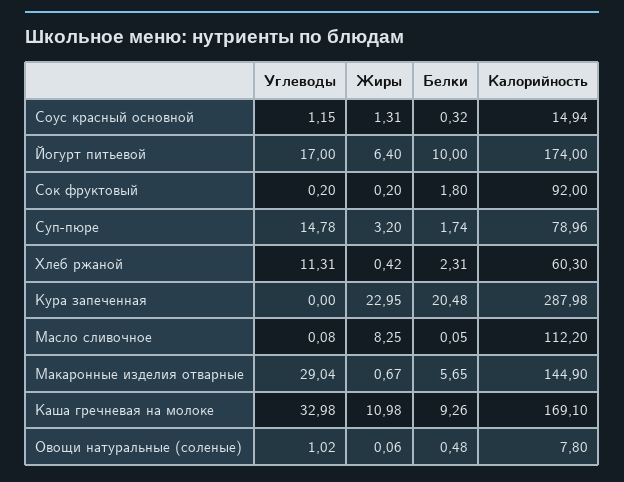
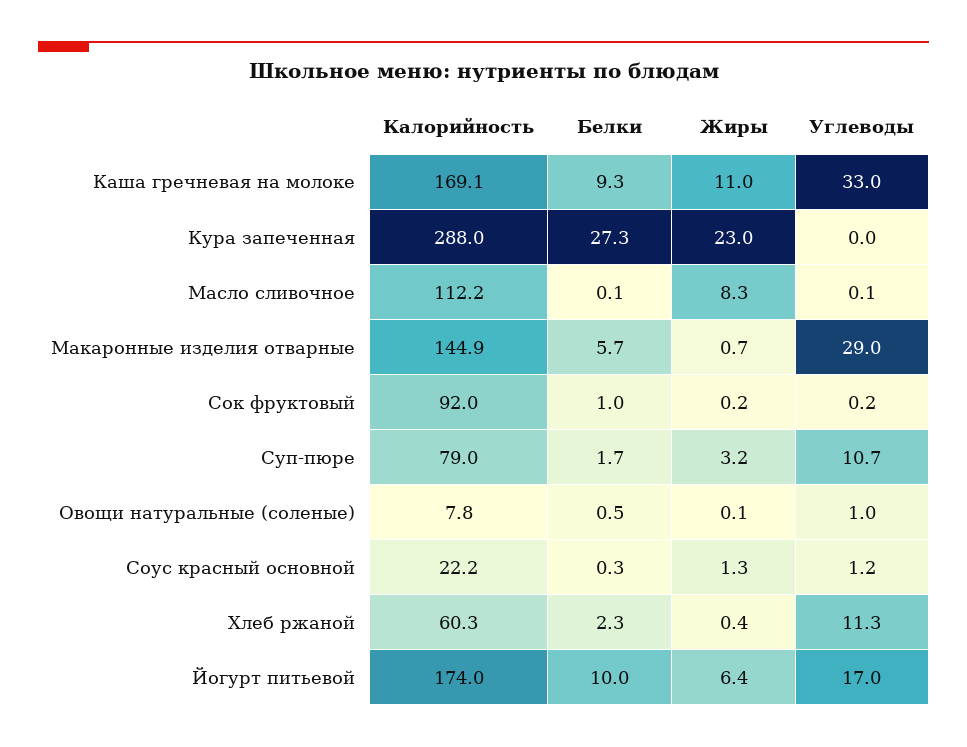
  {
    "Углеводы": {
      "Соус красный основной": 1.15,
      "Йогурт питьевой": 17,
      "Сок фруктовый": 0.2,
-     "Суп-пюре": 14.78,
+     "Суп-пюре": 10.7,
      "Хлеб ржаной": 11.31,
      "Кура запеченная": 0,
      "Масло сливочное": 0.08,
      "Макаронные изделия отварные": 29.04,
      "Каша гречневая на молоке": 32.98,
      "Овощи натуральные (соленые)": 1.02
    },
    "Жиры": {
      "Соус красный основной": 1.31,
      "Йогурт питьевой": 6.4,
      "Сок фруктовый": 0.2,
      "Суп-пюре": 3.2,
      "Хлеб ржаной": 0.42,
      "Кура запеченная": 22.95,
      "Масло сливочное": 8.25,
      "Макаронные изделия отварные": 0.67,
      "Каша гречневая на молоке": 10.98,
      "Овощи натуральные (соленые)": 0.06
    },
    "Белки": {
      "Соус красный основной": 0.32,
      "Йогурт питьевой": 10,
-     "Сок фруктовый": 1.8,
+     "Сок фруктовый": 1,
      "Суп-пюре": 1.74,
      "Хлеб ржаной": 2.31,
-     "Кура запеченная": 20.48,
+     "Кура запеченная": 27.3,
      "Масло сливочное": 0.05,
      "Макаронные изделия отварные": 5.65,
      "Каша гречневая на молоке": 9.26,
      "Овощи натуральные (соленые)": 0.48
    },
    "Калорийность": {
-     "Соус красный основной": 14.94,
+     "Соус красный основной": 22.2,
      "Йогурт питьевой": 174,
      "Сок фруктовый": 92,
      "Суп-пюре": 78.96,
      "Хлеб ржаной": 60.3,
      "Кура запеченная": 287.98,
      "Масло сливочное": 112.2,
      "Макаронные изделия отварные": 144.9,
      "Каша гречневая на молоке": 169.1,
      "Овощи натуральные (соленые)": 7.8
    }
  }

